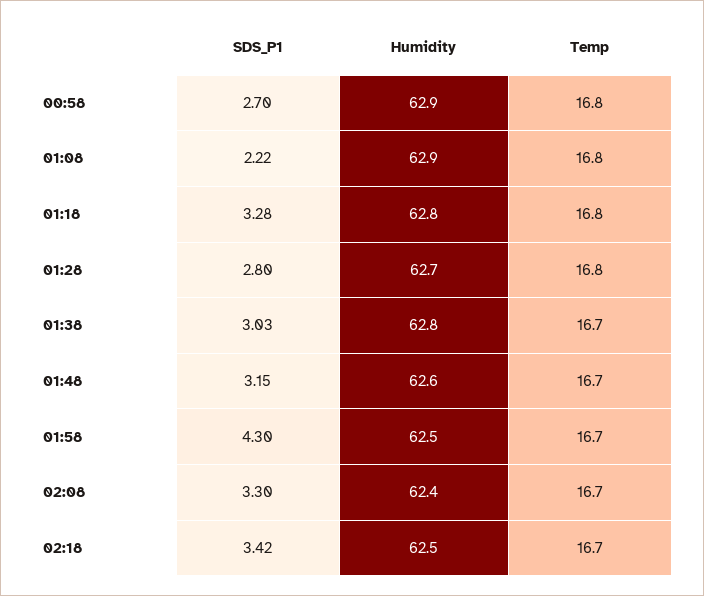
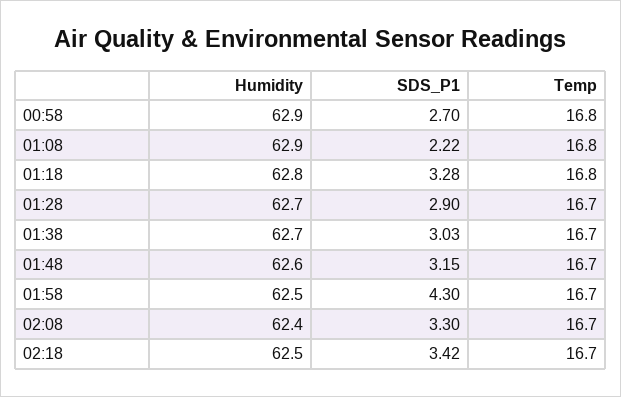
  {
    "SDS_P1": {
      "00:58": 2.7,
      "01:08": 2.22,
      "01:18": 3.28,
-     "01:28": 2.8,
+     "01:28": 2.9,
      "01:38": 3.03,
      "01:48": 3.15,
      "01:58": 4.3,
      "02:08": 3.3,
      "02:18": 3.42
    },
    "Humidity": {
      "00:58": 62.9,
      "01:08": 62.9,
      "01:18": 62.8,
      "01:28": 62.7,
-     "01:38": 62.8,
+     "01:38": 62.7,
      "01:48": 62.6,
      "01:58": 62.5,
      "02:08": 62.4,
      "02:18": 62.5
    },
    "Temp": {
      "00:58": 16.8,
      "01:08": 16.8,
      "01:18": 16.8,
-     "01:28": 16.8,
+     "01:28": 16.7,
      "01:38": 16.7,
      "01:48": 16.7,
      "01:58": 16.7,
      "02:08": 16.7,
      "02:18": 16.7
    }
  }

